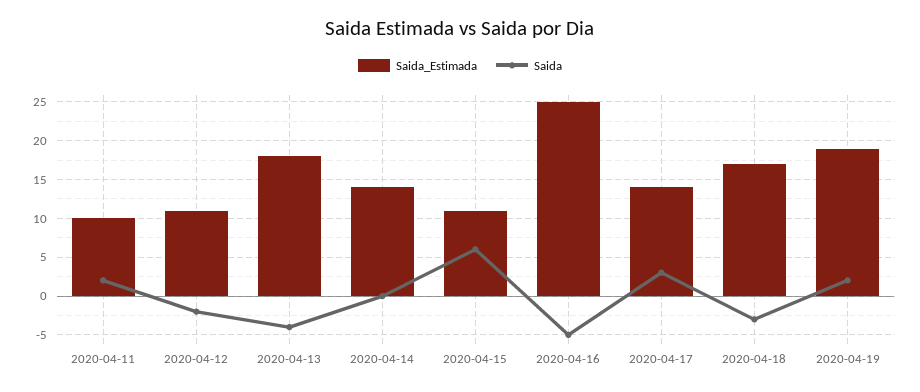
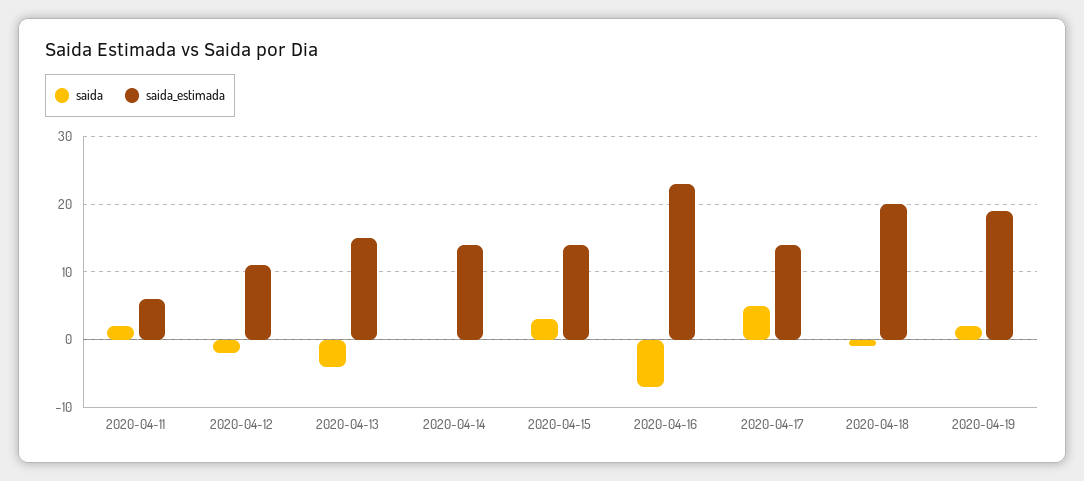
  {
    "Saida_Estimada": {
-     "2020-04-11": 10,
+     "2020-04-11": 6,
      "2020-04-12": 11,
-     "2020-04-13": 18,
+     "2020-04-13": 15,
      "2020-04-14": 14,
-     "2020-04-15": 11,
+     "2020-04-15": 14,
-     "2020-04-16": 25,
+     "2020-04-16": 23,
      "2020-04-17": 14,
-     "2020-04-18": 17,
+     "2020-04-18": 20,
      "2020-04-19": 19
    },
    "Saida": {
      "2020-04-11": 2,
      "2020-04-12": -2,
      "2020-04-13": -4,
      "2020-04-14": 0,
-     "2020-04-15": 6,
+     "2020-04-15": 3,
-     "2020-04-16": -5,
+     "2020-04-16": -7,
-     "2020-04-17": 3,
+     "2020-04-17": 5,
-     "2020-04-18": -3,
+     "2020-04-18": -1,
      "2020-04-19": 2
    }
  }

